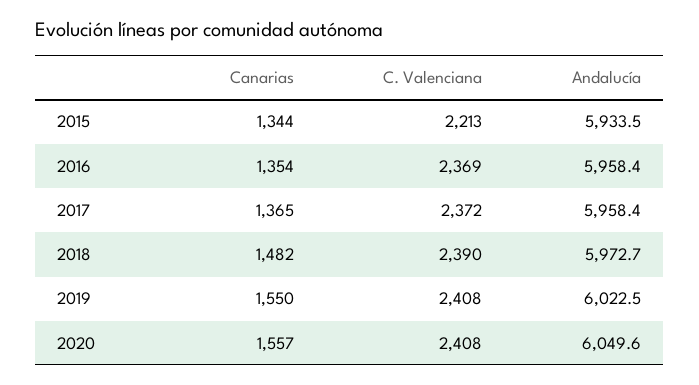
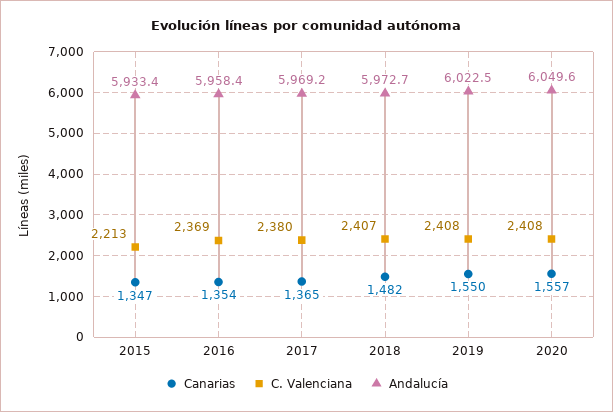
  {
    "Canarias": {
-     "2015": 1344,
+     "2015": 1347,
      "2016": 1354,
      "2017": 1365,
      "2018": 1482,
      "2019": 1550,
      "2020": 1557
    },
    "C. Valenciana": {
      "2015": 2213,
      "2016": 2369,
-     "2017": 2372,
+     "2017": 2380,
-     "2018": 2390,
+     "2018": 2407,
      "2019": 2408,
      "2020": 2408
    },
    "Andalucía": {
-     "2015": 5933.5,
+     "2015": 5933.4,
      "2016": 5958.4,
-     "2017": 5958.4,
+     "2017": 5969.2,
      "2018": 5972.7,
      "2019": 6022.5,
      "2020": 6049.6
    }
  }

